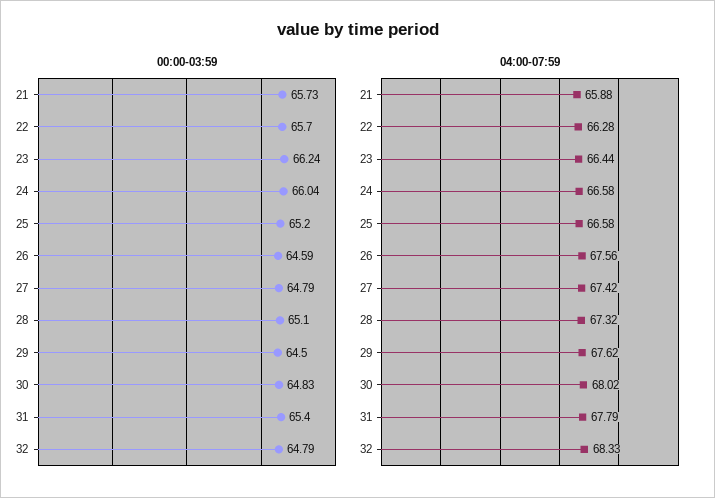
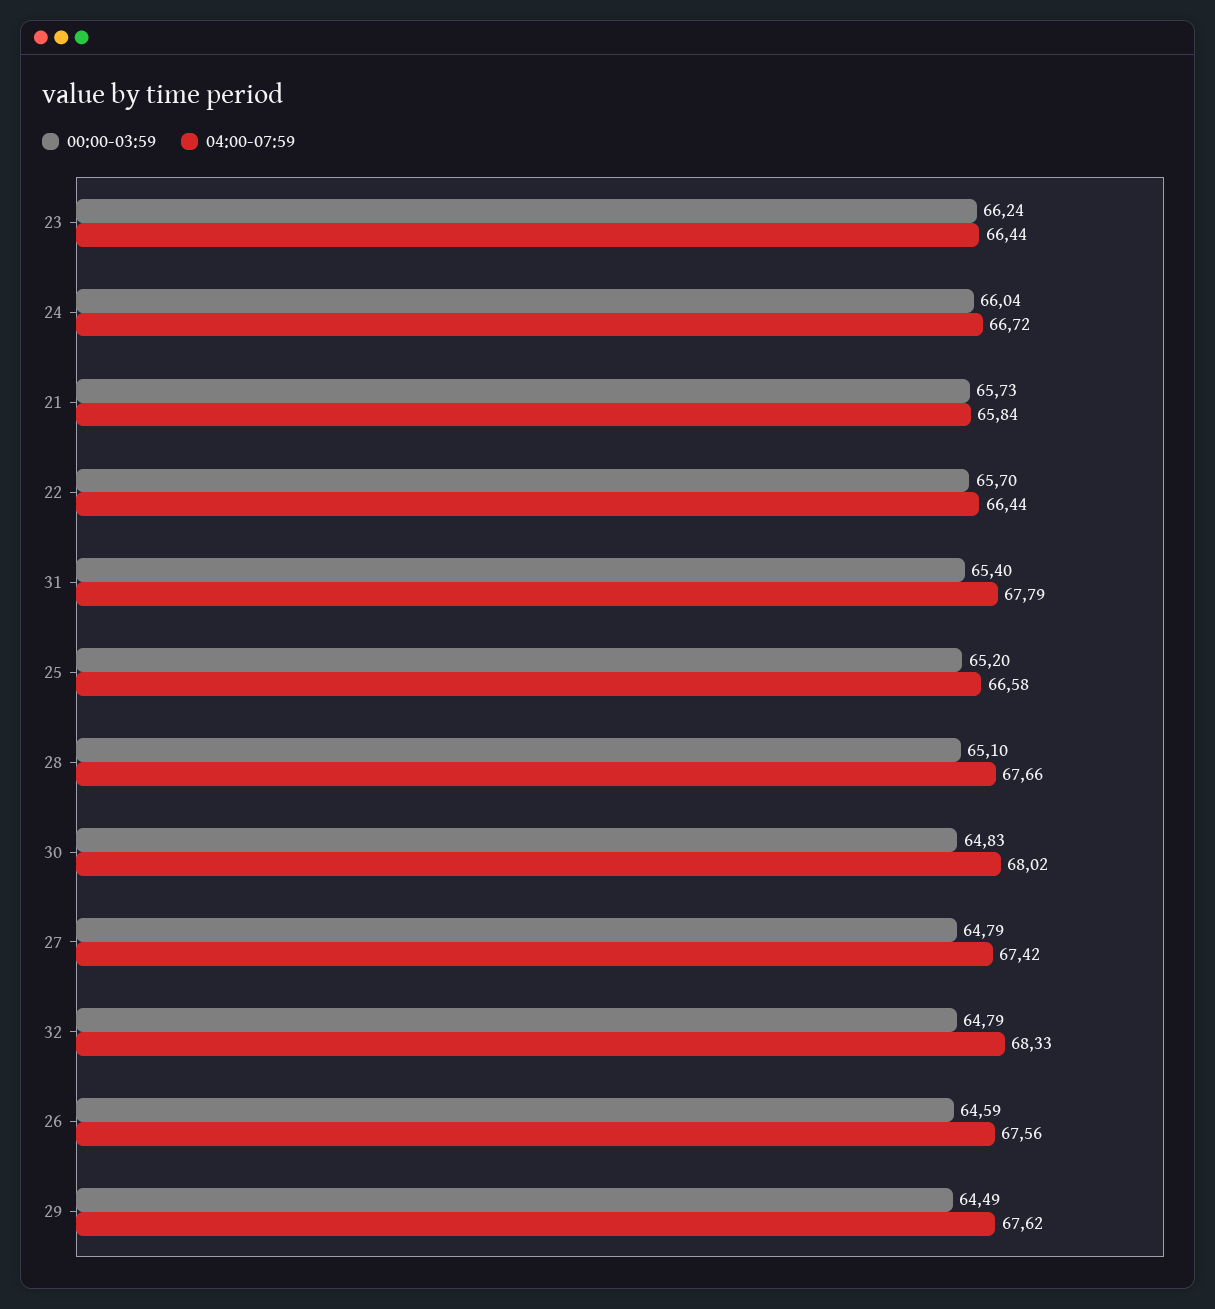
  {
    "00:00-03:59": {
      "21": 65.73,
      "22": 65.7,
      "23": 66.24,
      "24": 66.04,
      "25": 65.2,
      "26": 64.59,
      "27": 64.79,
      "28": 65.1,
-     "29": 64.5,
+     "29": 64.49,
      "30": 64.83,
      "31": 65.4,
      "32": 64.79
    },
    "04:00-07:59": {
-     "21": 65.88,
+     "21": 65.84,
-     "22": 66.28,
+     "22": 66.44,
      "23": 66.44,
-     "24": 66.58,
+     "24": 66.72,
      "25": 66.58,
      "26": 67.56,
      "27": 67.42,
-     "28": 67.32,
+     "28": 67.66,
      "29": 67.62,
      "30": 68.02,
      "31": 67.79,
      "32": 68.33
    }
  }

